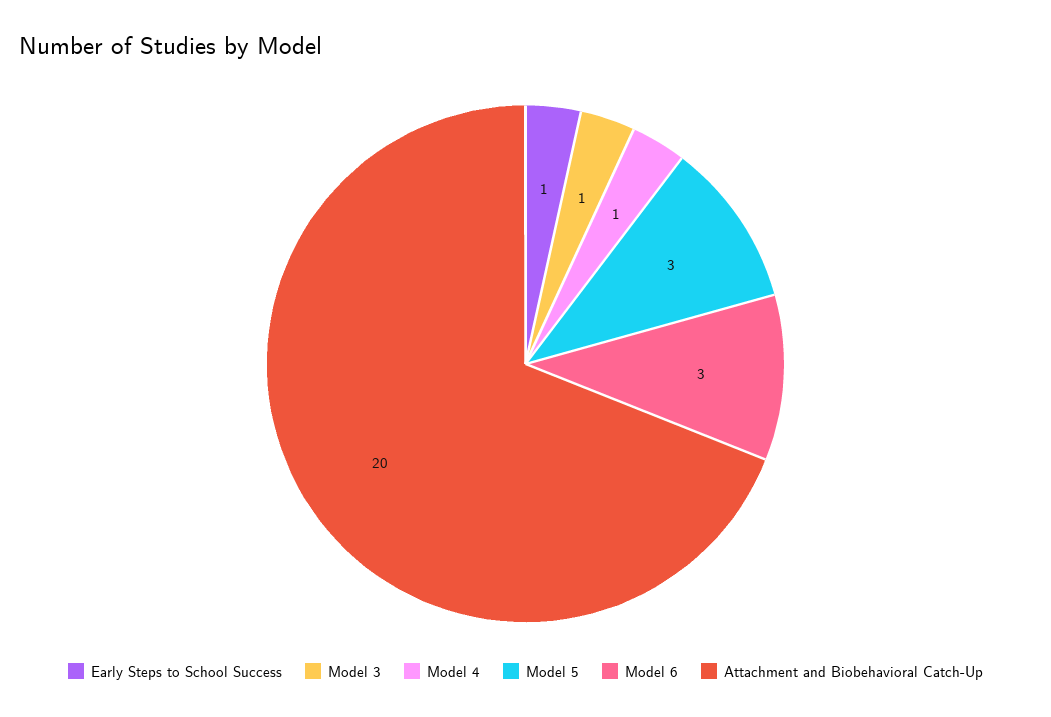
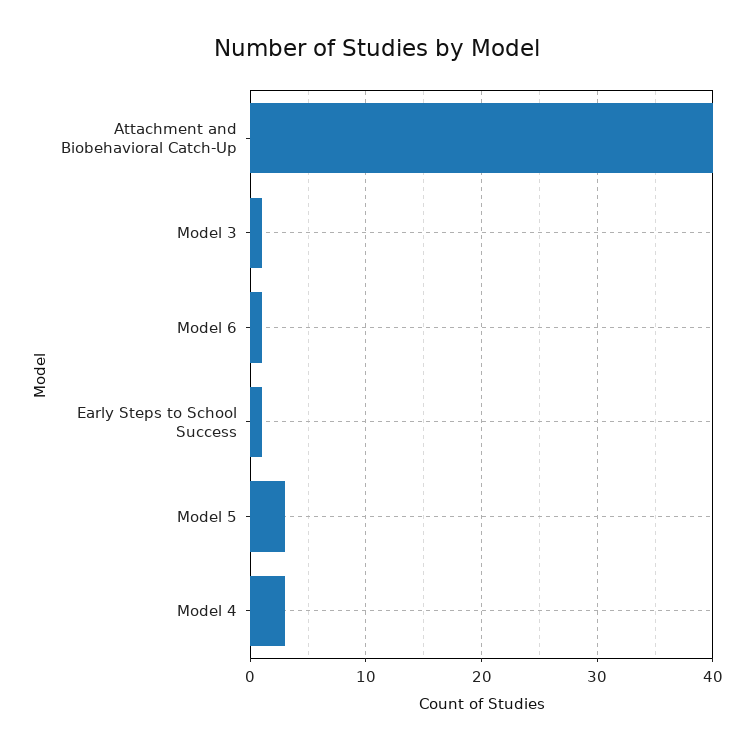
  {
    "Early Steps to School Success": 1,
    "Model 3": 1,
-   "Model 4": 1,
+   "Model 4": 3,
    "Model 5": 3,
-   "Model 6": 3,
+   "Model 6": 1,
-   "Attachment and Biobehavioral Catch-Up": 20
+   "Attachment and Biobehavioral Catch-Up": 40
  }

